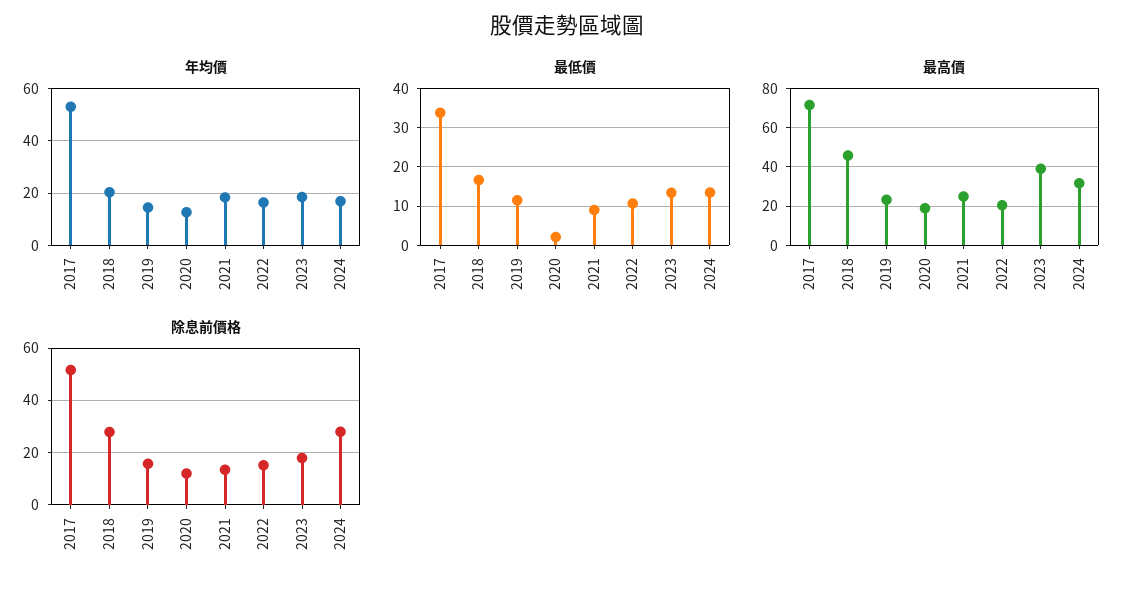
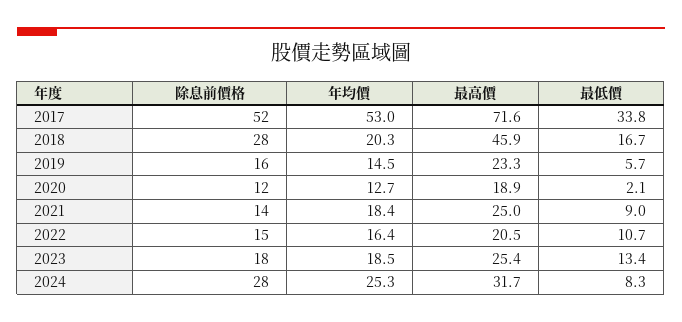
  {
    "年均價": {
      "2017": 53,
      "2018": 20.3,
      "2019": 14.5,
      "2020": 12.7,
      "2021": 18.4,
      "2022": 16.4,
      "2023": 18.5,
-     "2024": 17.5
+     "2024": 25.3
    },
    "最低價": {
      "2017": 33.8,
      "2018": 16.7,
-     "2019": 12,
+     "2019": 5.7,
      "2020": 2.1,
      "2021": 9,
      "2022": 10.7,
      "2023": 13.4,
-     "2024": 14
+     "2024": 8.3
    },
    "最高價": {
      "2017": 71.6,
      "2018": 45.9,
      "2019": 23.3,
      "2020": 18.9,
      "2021": 25,
      "2022": 20.5,
-     "2023": 40,
+     "2023": 25.4,
      "2024": 31.7
    },
    "除息前價格": {
      "2017": 52,
      "2018": 28,
      "2019": 16,
      "2020": 12,
      "2021": 14,
      "2022": 15,
      "2023": 18,
      "2024": 28
    }
  }

